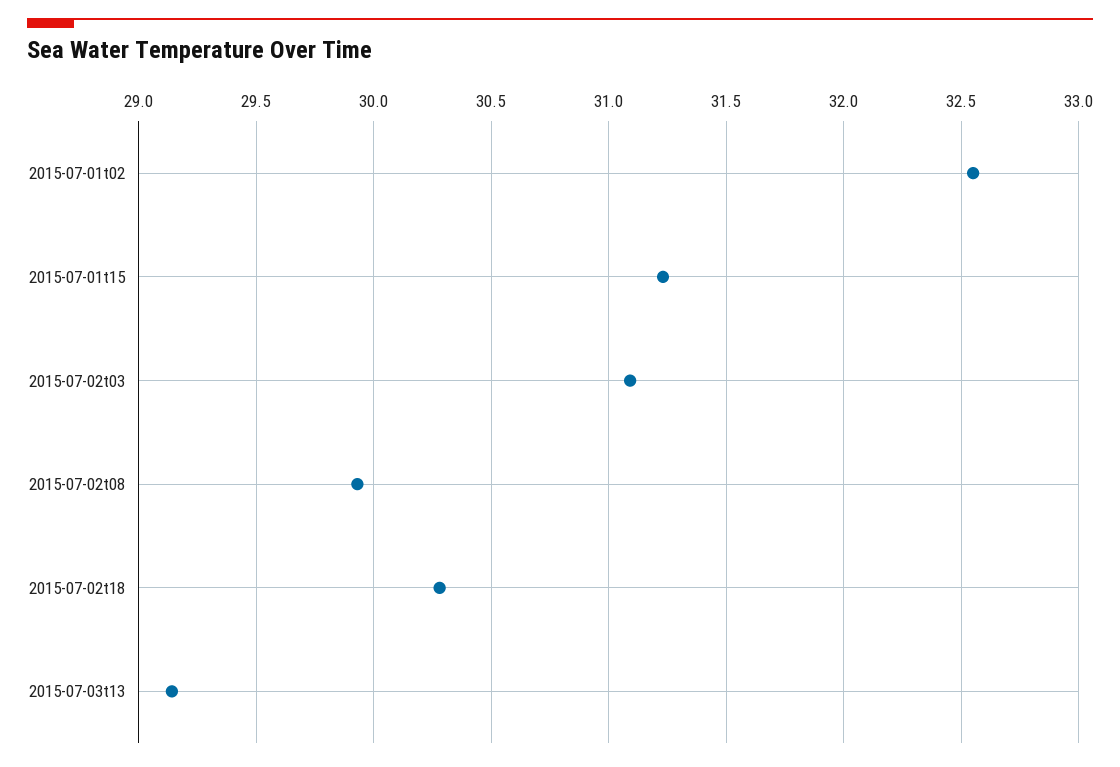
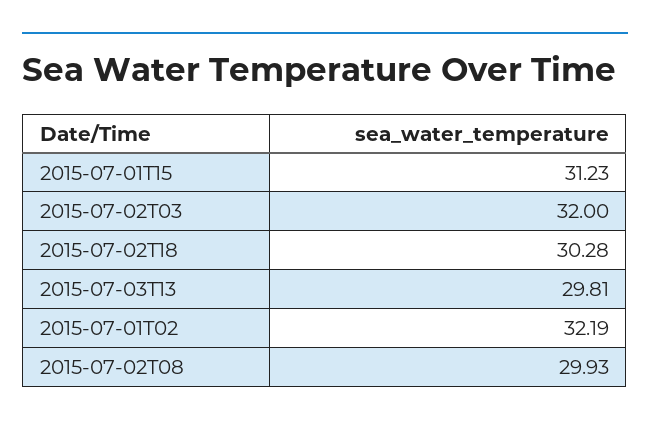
  {
-   "2015-07-01t02": 32.55,
+   "2015-07-01t02": 32.19,
    "2015-07-01t15": 31.23,
-   "2015-07-02t03": 31.1,
+   "2015-07-02t03": 32,
    "2015-07-02t08": 29.93,
    "2015-07-02t18": 30.28,
-   "2015-07-03t13": 29.15
+   "2015-07-03t13": 29.81
  }

